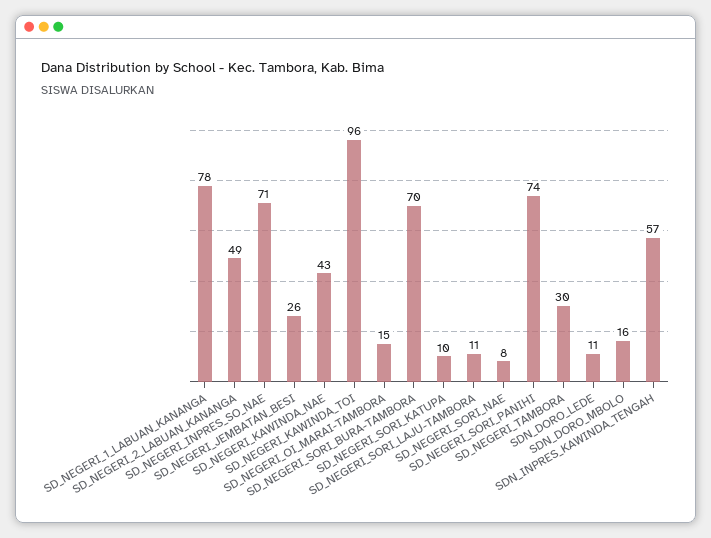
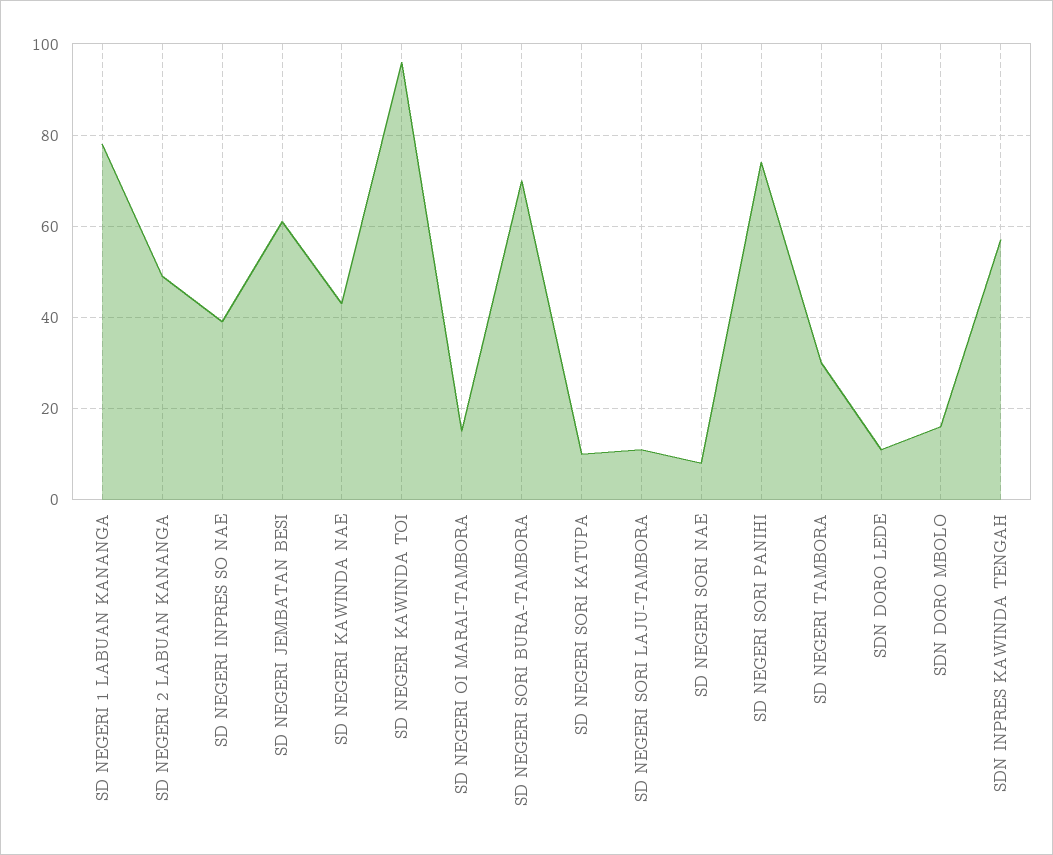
  {
    "SD_NEGERI_1_LABUAN_KANANGA": 78,
    "SD_NEGERI_2_LABUAN_KANANGA": 49,
-   "SD_NEGERI_INPRES_SO_NAE": 71,
+   "SD_NEGERI_INPRES_SO_NAE": 40,
-   "SD_NEGERI_JEMBATAN_BESI": 26,
+   "SD_NEGERI_JEMBATAN_BESI": 60,
    "SD_NEGERI_KAWINDA_NAE": 43,
    "SD_NEGERI_KAWINDA_TOI": 96,
    "SD_NEGERI_OI_MARAI-TAMBORA": 15,
    "SD_NEGERI_SORI_BURA-TAMBORA": 70,
    "SD_NEGERI_SORI_KATUPA": 10,
    "SD_NEGERI_SORI_LAJU-TAMBORA": 11,
    "SD_NEGERI_SORI_NAE": 8,
    "SD_NEGERI_SORI_PANIHI": 74,
    "SD_NEGERI_TAMBORA": 30,
    "SDN_DORO_LEDE": 11,
    "SDN_DORO_MBOLO": 16,
    "SDN_INPRES_KAWINDA_TENGAH": 57
  }

